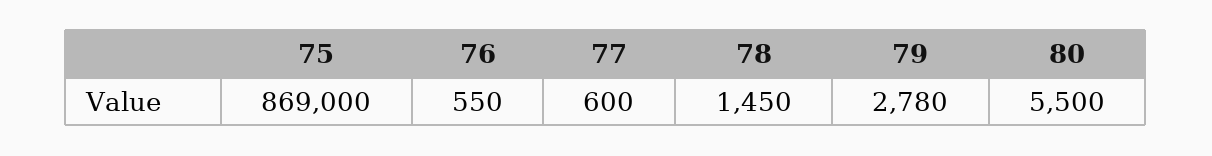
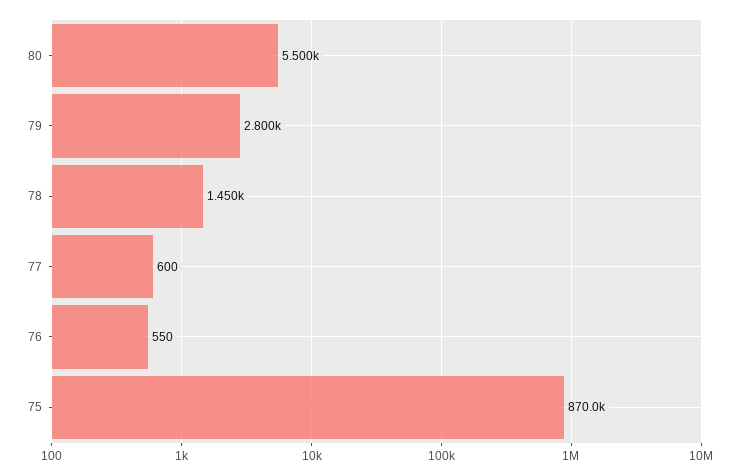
  {
-   "75": 869000,
+   "75": 870000,
    "76": 550,
    "77": 600,
    "78": 1450,
-   "79": 2780,
+   "79": 2800,
    "80": 5500
  }

